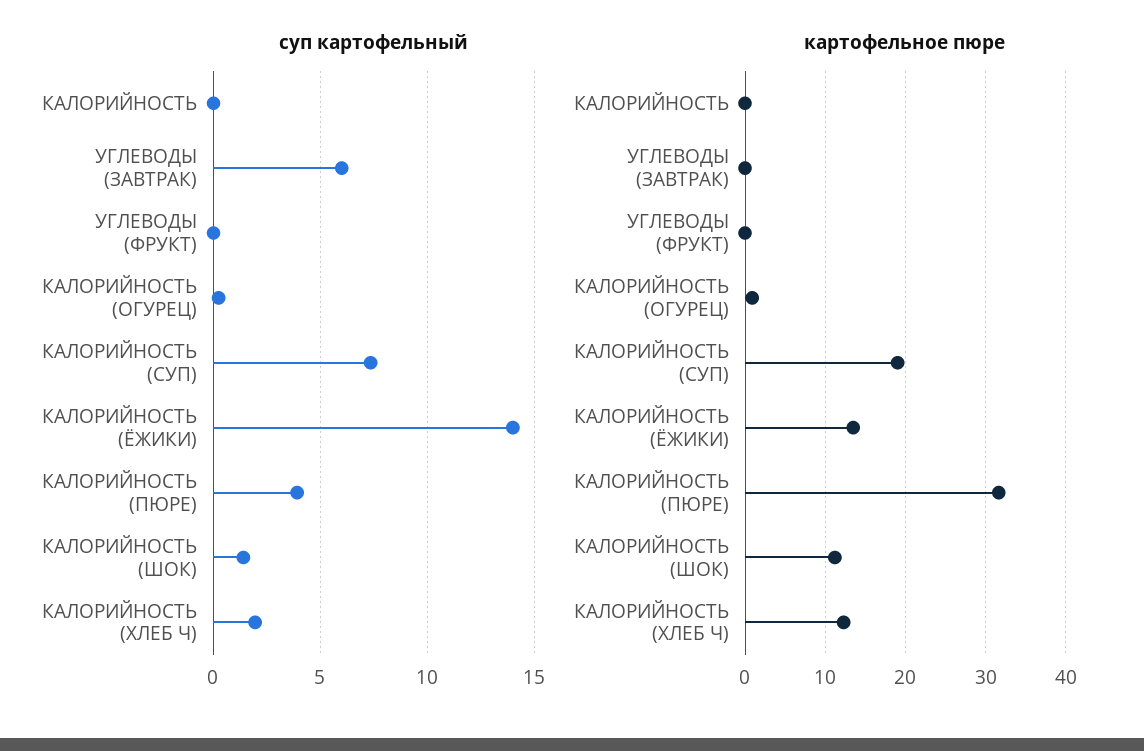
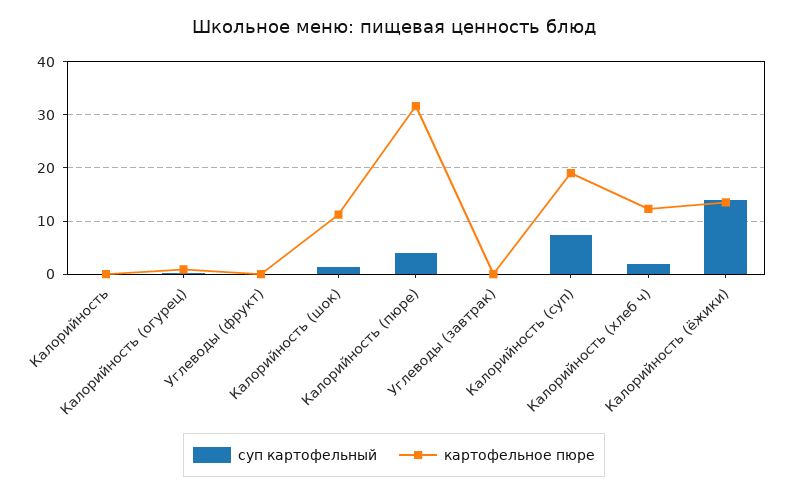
  {
    "суп картофельный": {
      "КАЛОРИЙНОСТЬ": 0,
-     "УГЛЕВОДЫ (ЗАВТРАК)": 6,
+     "УГЛЕВОДЫ (ЗАВТРАК)": 0,
      "УГЛЕВОДЫ (ФРУКТ)": 0,
      "КАЛОРИЙНОСТЬ (ОГУРЕЦ)": 0,
      "КАЛОРИЙНОСТЬ (СУП)": 7.5,
      "КАЛОРИЙНОСТЬ (ЁЖИКИ)": 14,
      "КАЛОРИЙНОСТЬ (ПЮРЕ)": 4,
      "КАЛОРИЙНОСТЬ (ШОК)": 1.5,
      "КАЛОРИЙНОСТЬ (ХЛЕБ Ч)": 2
    },
    "картофельное пюре": {
      "КАЛОРИЙНОСТЬ": 0,
      "УГЛЕВОДЫ (ЗАВТРАК)": 0,
      "УГЛЕВОДЫ (ФРУКТ)": 0,
      "КАЛОРИЙНОСТЬ (ОГУРЕЦ)": 1,
      "КАЛОРИЙНОСТЬ (СУП)": 19,
      "КАЛОРИЙНОСТЬ (ЁЖИКИ)": 14,
      "КАЛОРИЙНОСТЬ (ПЮРЕ)": 32,
      "КАЛОРИЙНОСТЬ (ШОК)": 11,
      "КАЛОРИЙНОСТЬ (ХЛЕБ Ч)": 12
    }
  }

